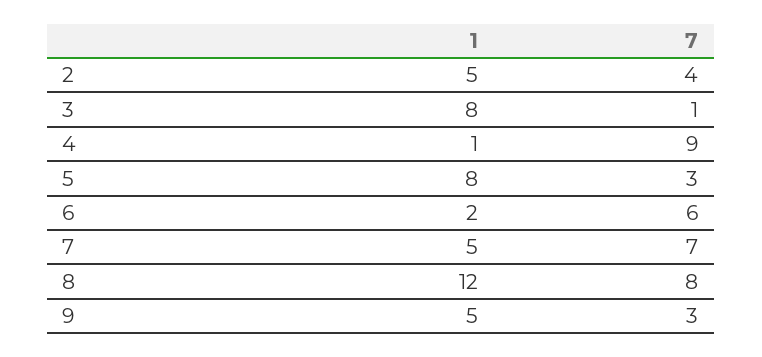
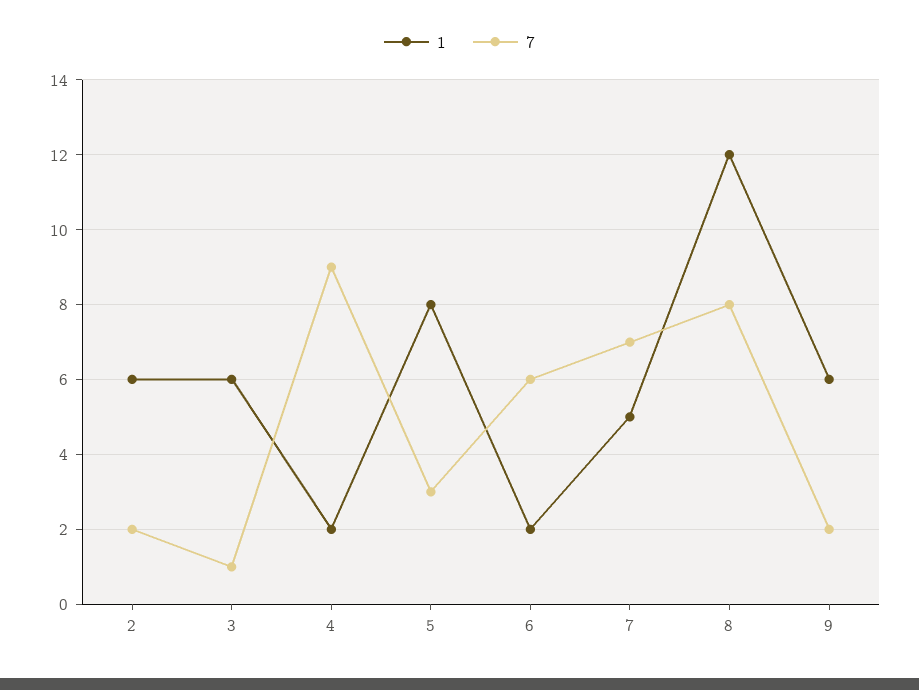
  {
    "1": {
-     "2": 5,
+     "2": 6,
-     "3": 8,
+     "3": 6,
-     "4": 1,
+     "4": 2,
      "5": 8,
      "6": 2,
      "7": 5,
      "8": 12,
-     "9": 5
+     "9": 6
    },
    "7": {
-     "2": 4,
+     "2": 2,
      "3": 1,
      "4": 9,
      "5": 3,
      "6": 6,
      "7": 7,
      "8": 8,
-     "9": 3
+     "9": 2
    }
  }

